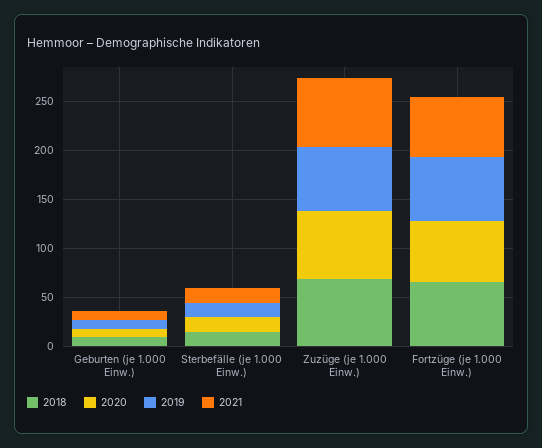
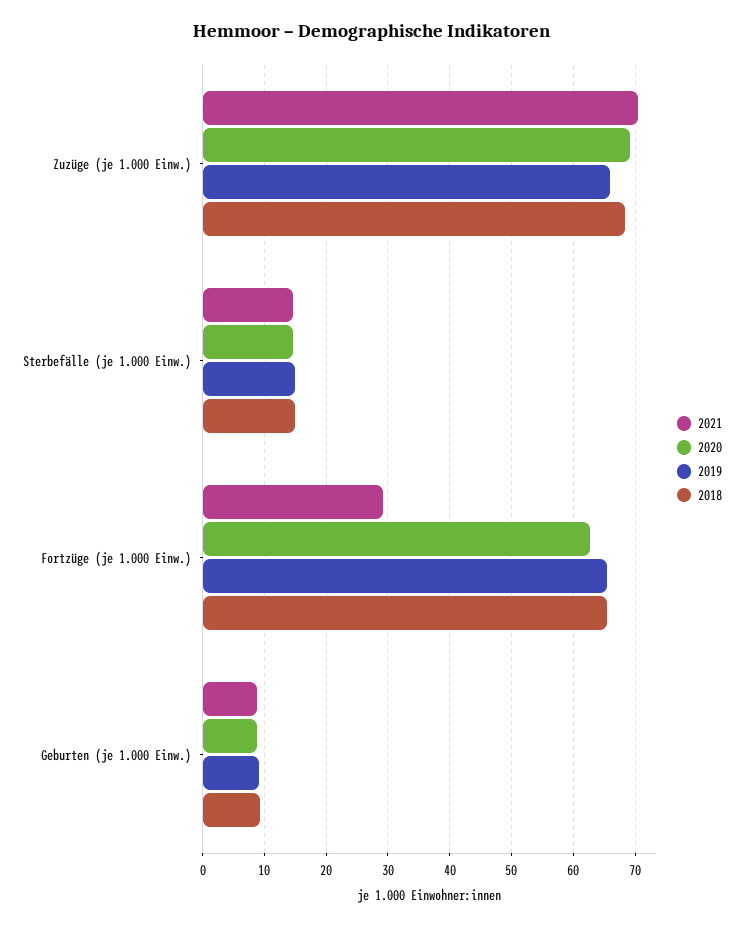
  {
    "2018": {
      "Geburten (je 1.000 Einw.)": 9,
      "Sterbefälle (je 1.000 Einw.)": 15,
      "Zuzüge (je 1.000 Einw.)": 68,
      "Fortzüge (je 1.000 Einw.)": 66
    },
    "2020": {
      "Geburten (je 1.000 Einw.)": 9,
      "Sterbefälle (je 1.000 Einw.)": 15,
      "Zuzüge (je 1.000 Einw.)": 69,
      "Fortzüge (je 1.000 Einw.)": 63
    },
    "2019": {
      "Geburten (je 1.000 Einw.)": 9,
      "Sterbefälle (je 1.000 Einw.)": 15,
      "Zuzüge (je 1.000 Einw.)": 66,
      "Fortzüge (je 1.000 Einw.)": 65
    },
    "2021": {
      "Geburten (je 1.000 Einw.)": 9,
      "Sterbefälle (je 1.000 Einw.)": 15,
      "Zuzüge (je 1.000 Einw.)": 71,
-     "Fortzüge (je 1.000 Einw.)": 60
+     "Fortzüge (je 1.000 Einw.)": 29
    }
  }

